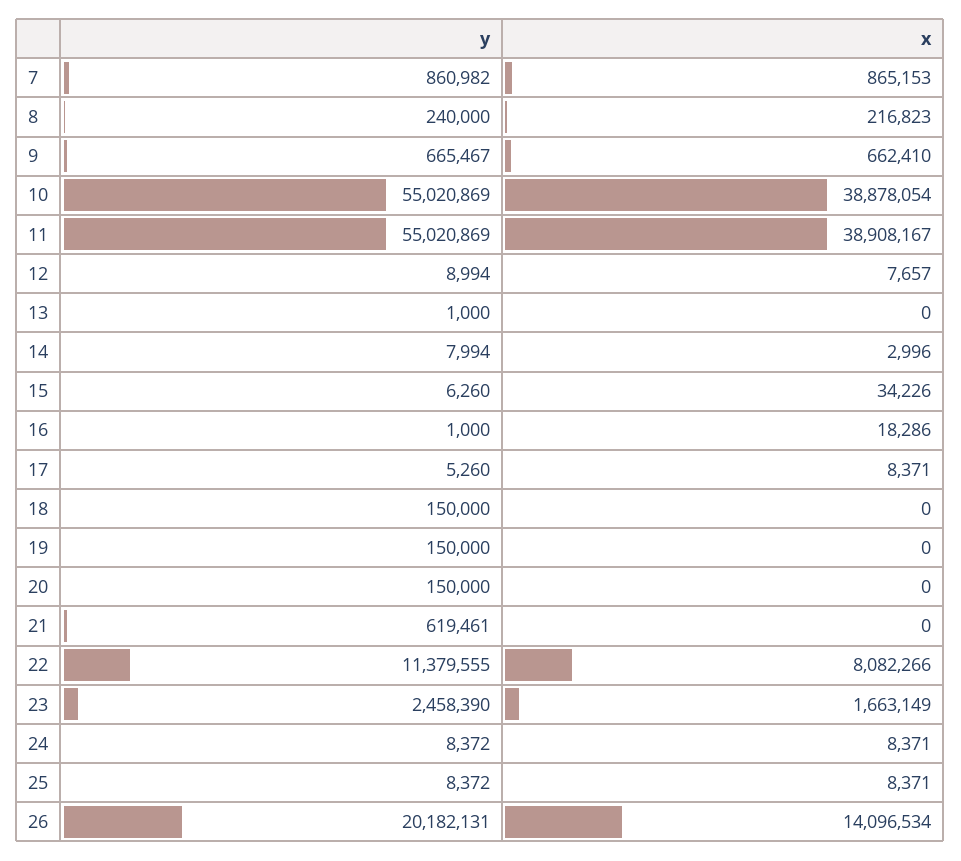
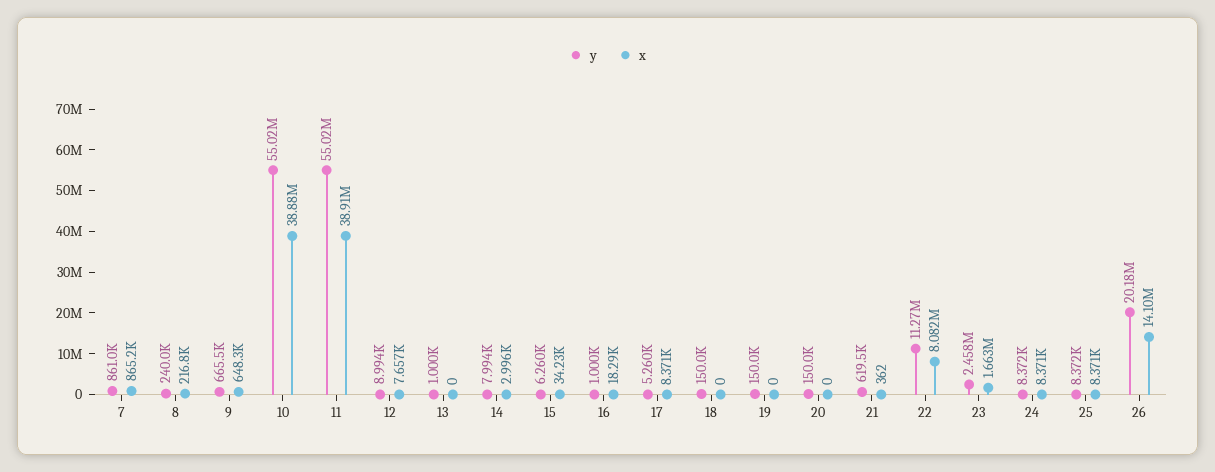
  {
    "y": {
      "7": 860982,
      "8": 240000,
      "9": 665467,
      "10": 55020869,
      "11": 55020869,
      "12": 8994,
      "13": 1000,
      "14": 7994,
      "15": 6260,
      "16": 1000,
      "17": 5260,
      "18": 150000,
      "19": 150000,
      "20": 150000,
      "21": 619461,
-     "22": 11379555,
+     "22": 11270000,
      "23": 2458390,
      "24": 8372,
      "25": 8372,
      "26": 20182131
    },
    "x": {
      "7": 865153,
      "8": 216823,
-     "9": 662410,
+     "9": 648300,
      "10": 38878054,
      "11": 38908167,
      "12": 7657,
      "13": 0,
      "14": 2996,
      "15": 34226,
      "16": 18286,
      "17": 8371,
      "18": 0,
      "19": 0,
      "20": 0,
-     "21": 0,
+     "21": 362,
      "22": 8082266,
      "23": 1663149,
      "24": 8371,
      "25": 8371,
      "26": 14096534
    }
  }

